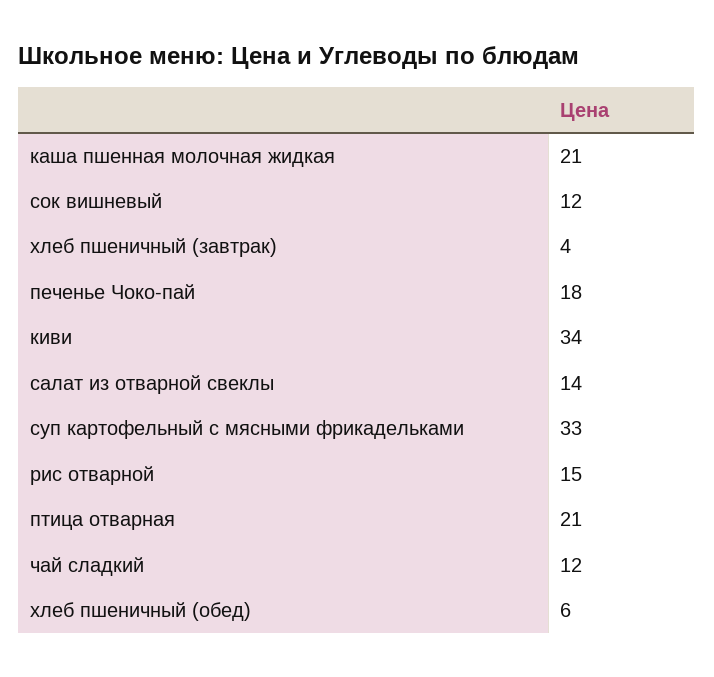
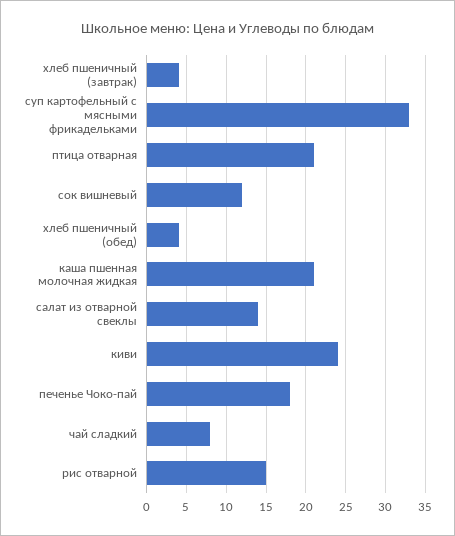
  {
    "каша пшенная молочная жидкая": 21,
    "сок вишневый": 12,
    "хлеб пшеничный (завтрак)": 4,
    "печенье Чоко-пай": 18,
-   "киви": 34,
+   "киви": 24,
    "салат из отварной свеклы": 14,
    "суп картофельный с мясными фрикадельками": 33,
    "рис отварной": 15,
    "птица отварная": 21,
-   "чай сладкий": 12,
+   "чай сладкий": 8,
-   "хлеб пшеничный (обед)": 6
+   "хлеб пшеничный (обед)": 4
  }

